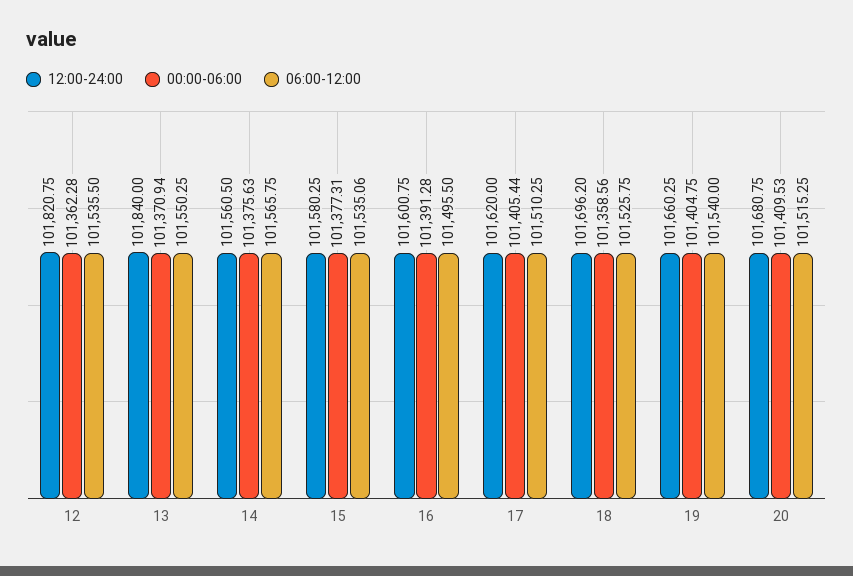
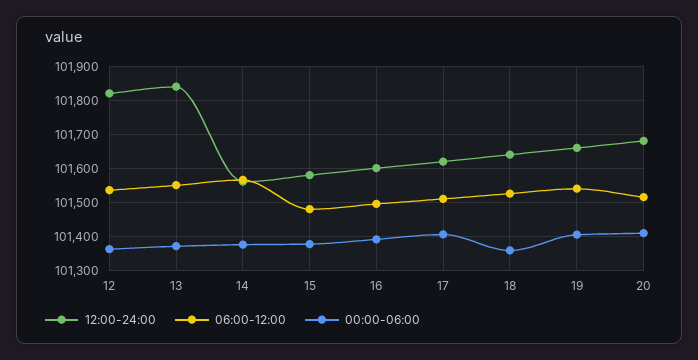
  {
    "12:00-24:00": {
      "12": 101820.75,
      "13": 101840,
      "14": 101560.5,
      "15": 101580.25,
      "16": 101600.75,
      "17": 101620,
-     "18": 101696.2,
+     "18": 101640,
      "19": 101660.25,
      "20": 101680.75
    },
    "00:00-06:00": {
      "12": 101362.28,
      "13": 101370.94,
      "14": 101375.63,
      "15": 101377.31,
      "16": 101391.28,
      "17": 101405.44,
      "18": 101358.56,
      "19": 101404.75,
      "20": 101409.53
    },
    "06:00-12:00": {
      "12": 101535.5,
      "13": 101550.25,
      "14": 101565.75,
-     "15": 101535.06,
+     "15": 101480,
      "16": 101495.5,
      "17": 101510.25,
      "18": 101525.75,
      "19": 101540,
      "20": 101515.25
    }
  }

